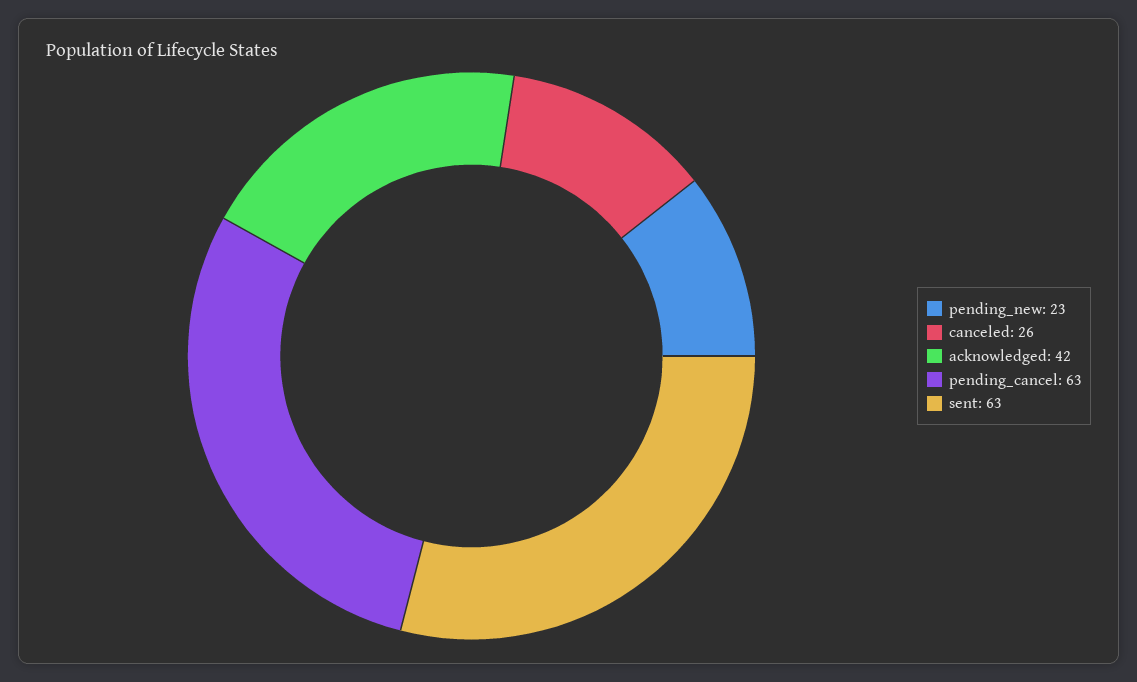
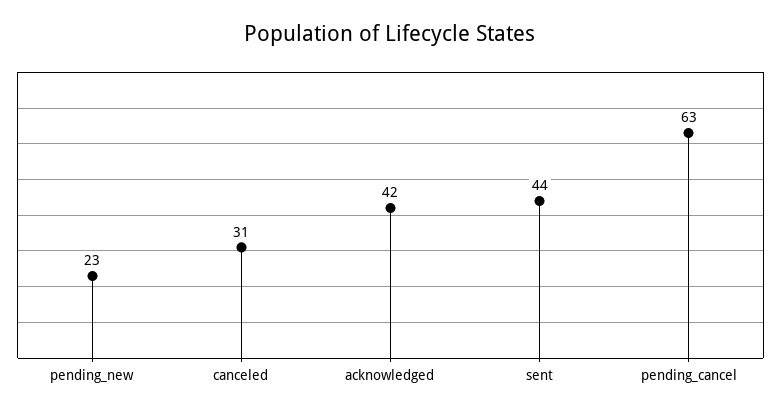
  {
    "pending_new": 23,
-   "canceled": 26,
+   "canceled": 31,
    "acknowledged": 42,
    "pending_cancel": 63,
-   "sent": 63
+   "sent": 44
  }

